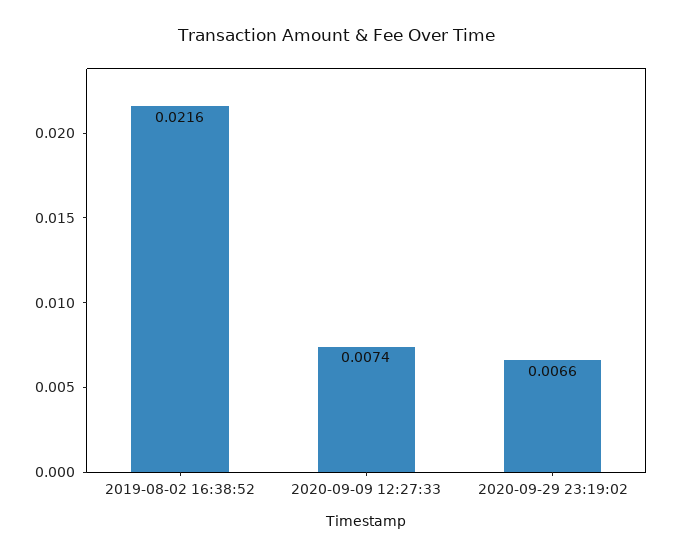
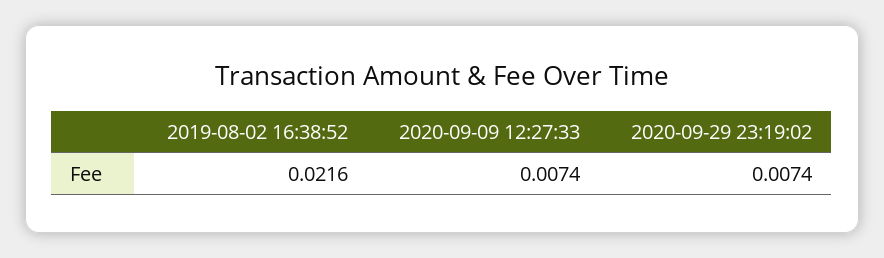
  {
    "2019-08-02 16:38:52": 0.0216,
    "2020-09-09 12:27:33": 0.0074,
-   "2020-09-29 23:19:02": 0.0066
+   "2020-09-29 23:19:02": 0.0074
  }

